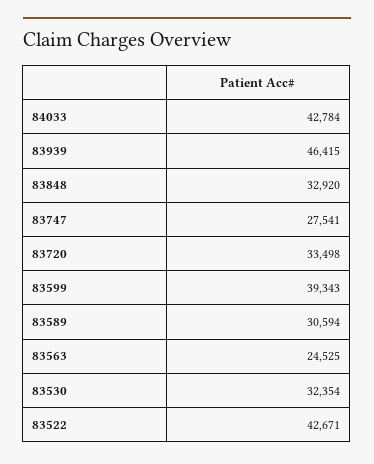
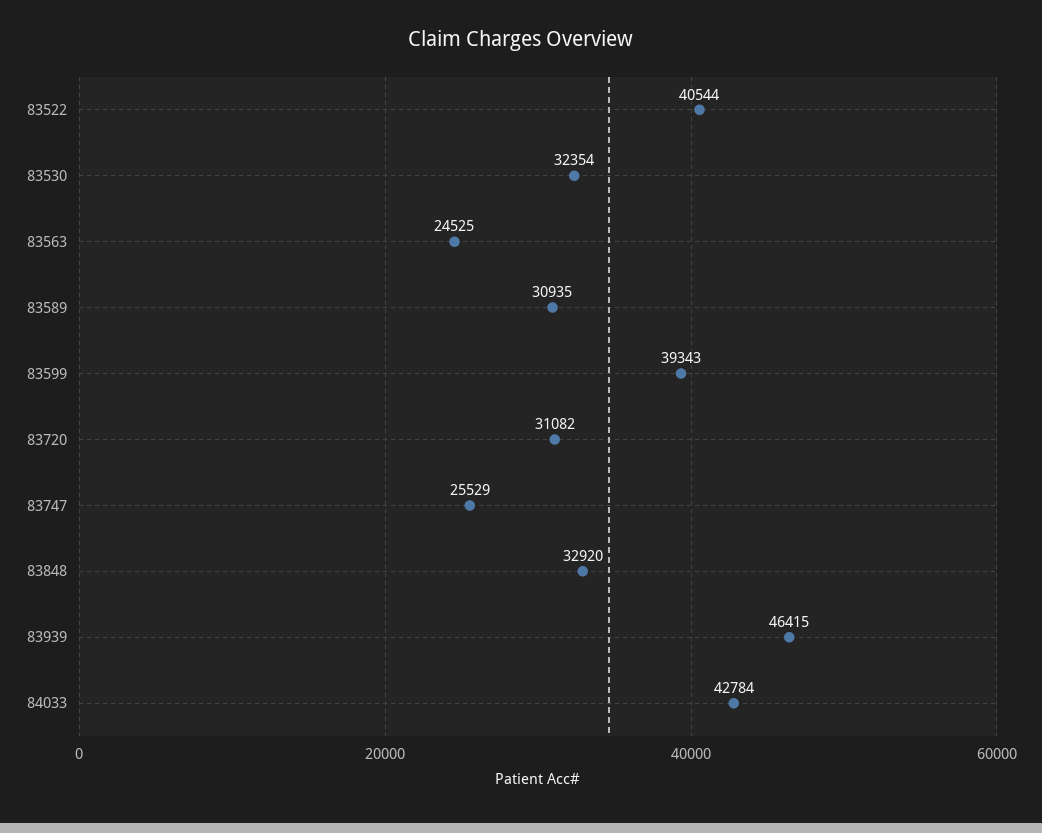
  {
    "84033": 42784,
    "83939": 46415,
    "83848": 32920,
-   "83747": 27541,
+   "83747": 25529,
-   "83720": 33498,
+   "83720": 31082,
    "83599": 39343,
-   "83589": 30594,
+   "83589": 30935,
    "83563": 24525,
    "83530": 32354,
-   "83522": 42671
+   "83522": 40544
  }

